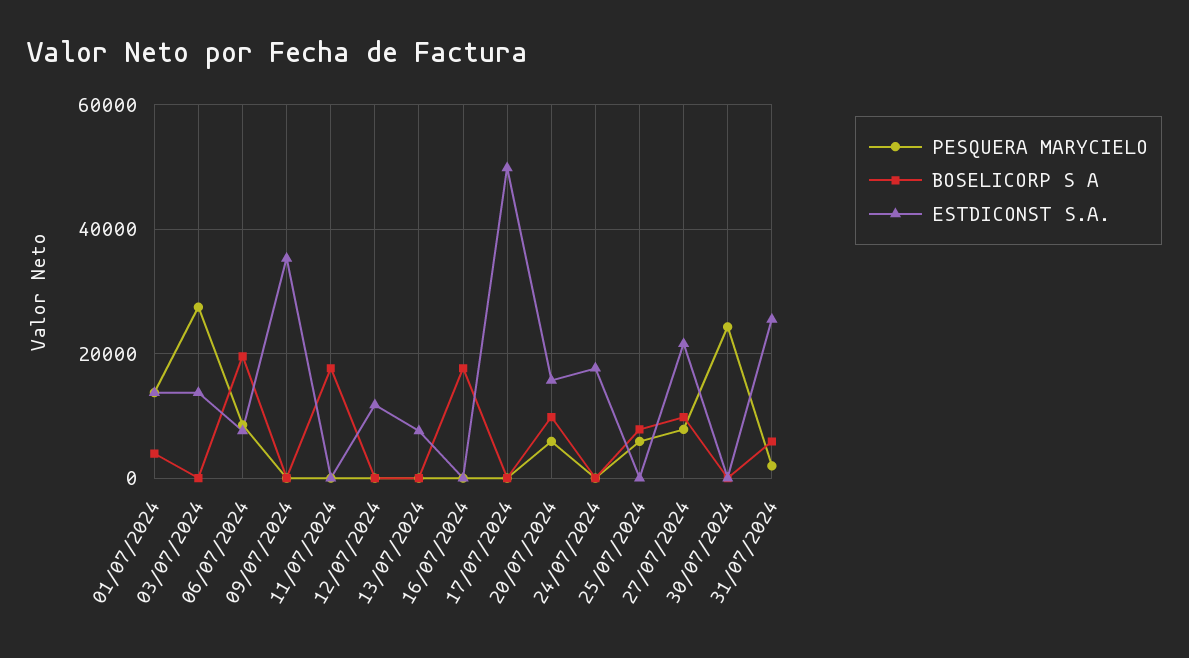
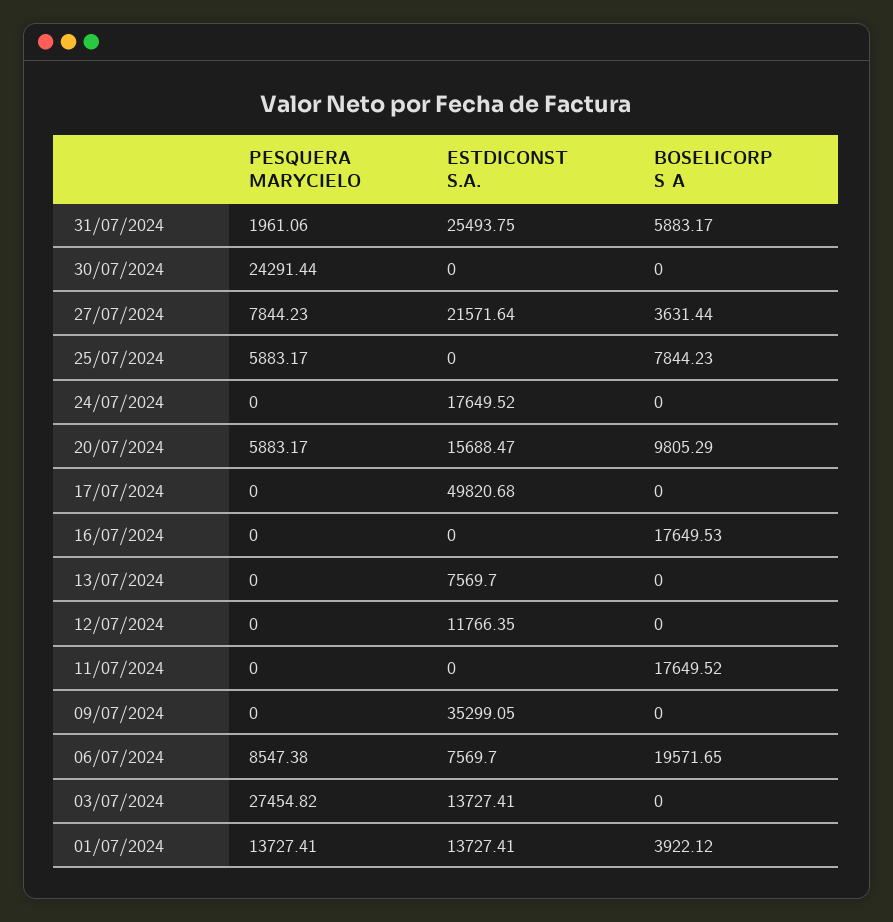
  {
    "PESQUERA MARYCIELO": {
      "01/07/2024": 13727.41,
      "03/07/2024": 27454.82,
      "06/07/2024": 8547.38,
      "09/07/2024": 0,
      "11/07/2024": 0,
      "12/07/2024": 0,
      "13/07/2024": 0,
      "16/07/2024": 0,
      "17/07/2024": 0,
      "20/07/2024": 5883.17,
      "24/07/2024": 0,
      "25/07/2024": 5883.17,
      "27/07/2024": 7844.23,
      "30/07/2024": 24291.44,
      "31/07/2024": 1961.06
    },
    "BOSELICORP S A": {
      "01/07/2024": 3922.12,
      "03/07/2024": 0,
      "06/07/2024": 19571.65,
      "09/07/2024": 0,
      "11/07/2024": 17649.52,
      "12/07/2024": 0,
      "13/07/2024": 0,
      "16/07/2024": 17649.53,
      "17/07/2024": 0,
      "20/07/2024": 9805.29,
      "24/07/2024": 0,
      "25/07/2024": 7844.23,
-     "27/07/2024": 10000,
+     "27/07/2024": 3631.44,
      "30/07/2024": 0,
      "31/07/2024": 5883.17
    },
    "ESTDICONST S.A.": {
      "01/07/2024": 13727.41,
      "03/07/2024": 13727.41,
      "06/07/2024": 7569.7,
      "09/07/2024": 35299.05,
      "11/07/2024": 0,
      "12/07/2024": 11766.35,
      "13/07/2024": 7569.7,
      "16/07/2024": 0,
      "17/07/2024": 49820.68,
      "20/07/2024": 15688.47,
      "24/07/2024": 17649.52,
      "25/07/2024": 0,
      "27/07/2024": 21571.64,
      "30/07/2024": 0,
      "31/07/2024": 25493.75
    }
  }

